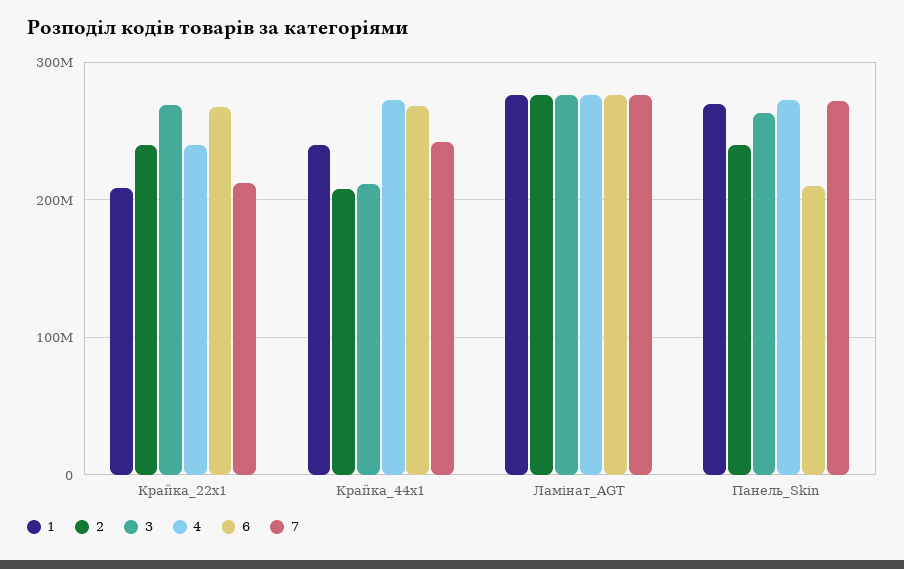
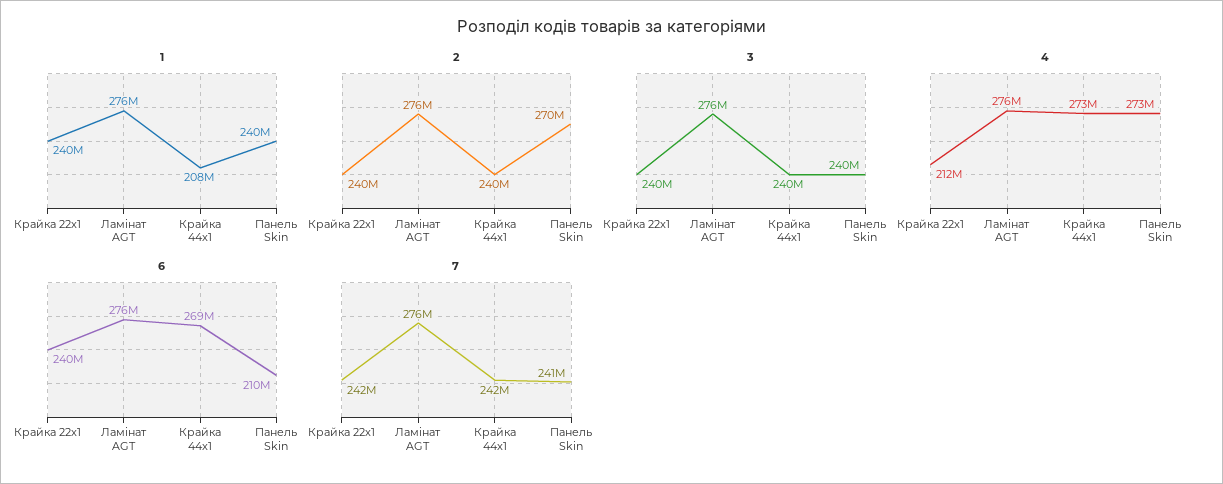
  {
    "1": {
-     "Крайка_22x1": 210000000,
+     "Крайка_22x1": 240000000,
-     "Крайка_44x1": 240000000,
+     "Крайка_44x1": 208000000,
      "Ламінат_AGT": 276000000,
-     "Панель_Skin": 270000000
+     "Панель_Skin": 240000000
    },
    "2": {
      "Крайка_22x1": 240000000,
-     "Крайка_44x1": 210000000,
+     "Крайка_44x1": 240000000,
      "Ламінат_AGT": 276000000,
-     "Панель_Skin": 240000000
+     "Панель_Skin": 270000000
    },
    "3": {
-     "Крайка_22x1": 270000000,
+     "Крайка_22x1": 240000000,
-     "Крайка_44x1": 210000000,
+     "Крайка_44x1": 240000000,
      "Ламінат_AGT": 276000000,
-     "Панель_Skin": 260000000
+     "Панель_Skin": 240000000
    },
    "4": {
-     "Крайка_22x1": 240000000,
+     "Крайка_22x1": 212000000,
      "Крайка_44x1": 273000000,
      "Ламінат_AGT": 276000000,
      "Панель_Skin": 273000000
    },
    "6": {
-     "Крайка_22x1": 270000000,
+     "Крайка_22x1": 240000000,
      "Крайка_44x1": 269000000,
      "Ламінат_AGT": 276000000,
      "Панель_Skin": 210000000
    },
    "7": {
-     "Крайка_22x1": 210000000,
+     "Крайка_22x1": 242000000,
      "Крайка_44x1": 242000000,
      "Ламінат_AGT": 276000000,
-     "Панель_Skin": 270000000
+     "Панель_Skin": 241000000
    }
  }

